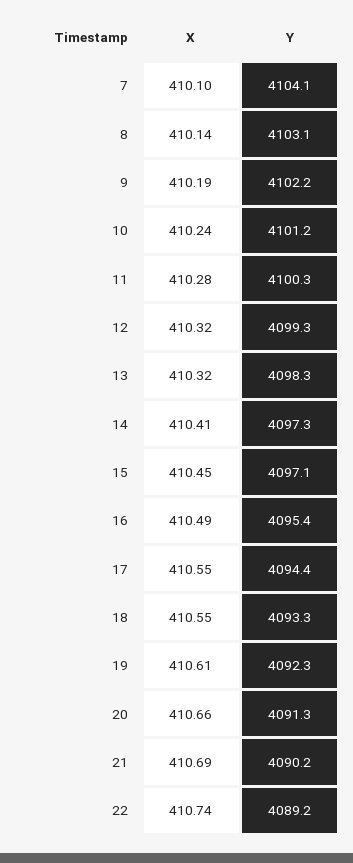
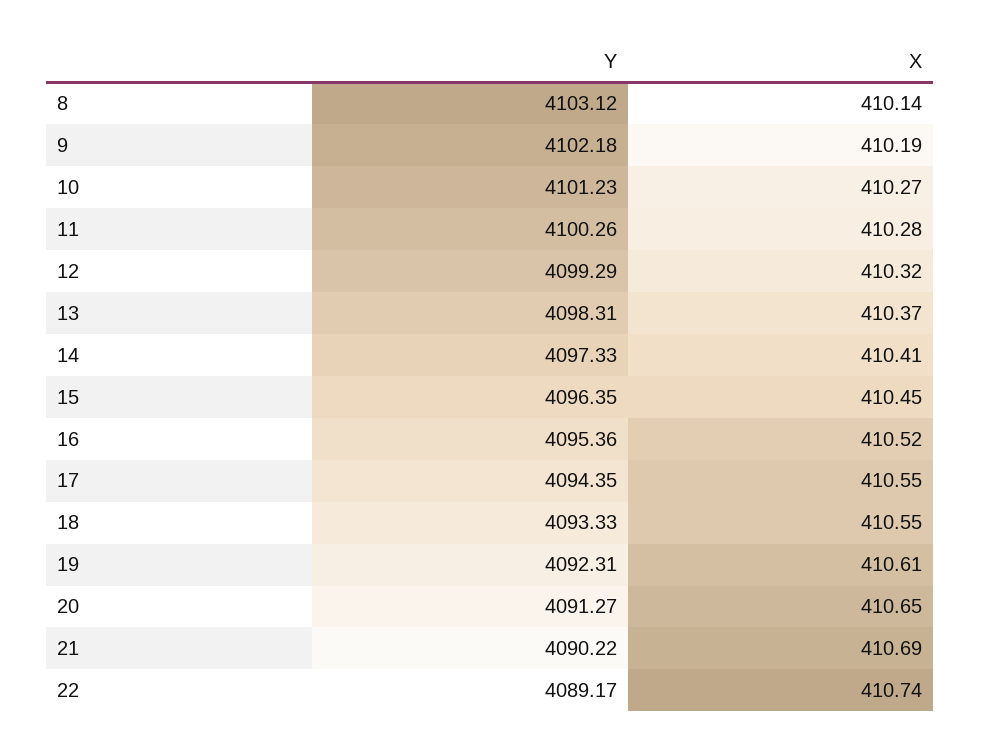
  {
    "X": {
-     "7": 410.1,
      "8": 410.14,
      "9": 410.19,
-     "10": 410.24,
+     "10": 410.27,
      "11": 410.28,
      "12": 410.32,
-     "13": 410.32,
+     "13": 410.37,
      "14": 410.41,
      "15": 410.45,
-     "16": 410.49,
+     "16": 410.52,
      "17": 410.55,
      "18": 410.55,
      "19": 410.61,
-     "20": 410.66,
+     "20": 410.65,
      "21": 410.69,
      "22": 410.74
    },
    "Y": {
-     "7": 4104.1,
      "8": 4103.12,
      "9": 4102.18,
      "10": 4101.23,
      "11": 4100.26,
      "12": 4099.29,
      "13": 4098.31,
      "14": 4097.33,
-     "15": 4097.1,
+     "15": 4096.35,
      "16": 4095.36,
      "17": 4094.35,
      "18": 4093.33,
      "19": 4092.31,
      "20": 4091.27,
      "21": 4090.22,
      "22": 4089.17
    }
  }

